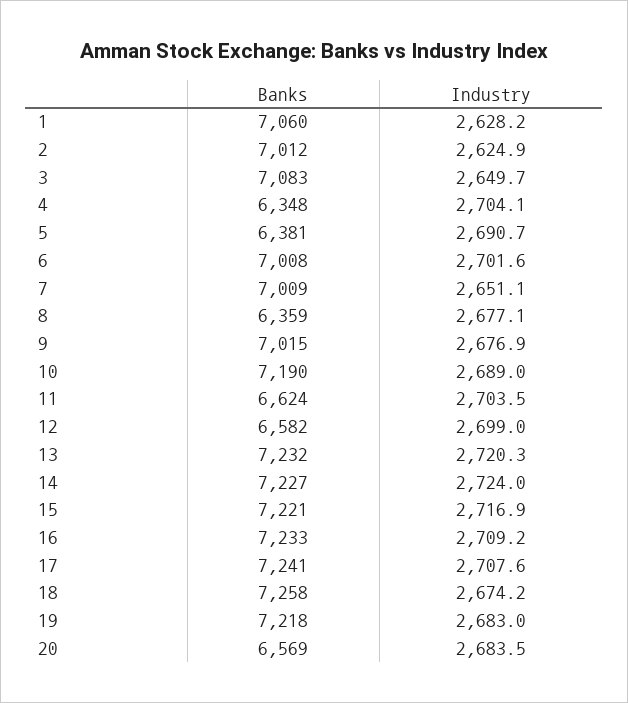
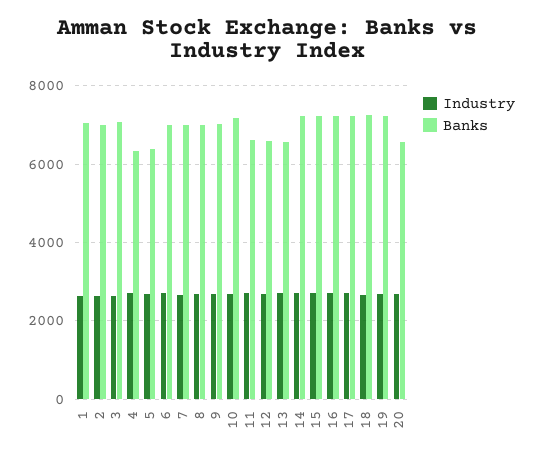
  {
    "Banks": {
      "1": 7060,
      "2": 7012,
      "3": 7083,
      "4": 6348,
      "5": 6381,
      "6": 7008,
      "7": 7009,
-     "8": 6359,
+     "8": 7000,
      "9": 7015,
      "10": 7190,
      "11": 6624,
      "12": 6582,
-     "13": 7232,
+     "13": 6600,
      "14": 7227,
      "15": 7221,
      "16": 7233,
      "17": 7241,
      "18": 7258,
      "19": 7218,
      "20": 6569
    },
    "Industry": {
      "1": 2628.2,
      "2": 2624.9,
      "3": 2649.7,
      "4": 2704.1,
      "5": 2690.7,
      "6": 2701.6,
      "7": 2651.1,
      "8": 2677.1,
      "9": 2676.9,
      "10": 2689,
      "11": 2703.5,
      "12": 2699,
      "13": 2720.3,
      "14": 2724,
      "15": 2716.9,
      "16": 2709.2,
      "17": 2707.6,
      "18": 2674.2,
      "19": 2683,
      "20": 2683.5
    }
  }

